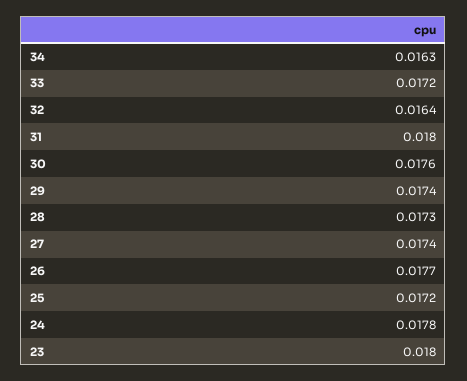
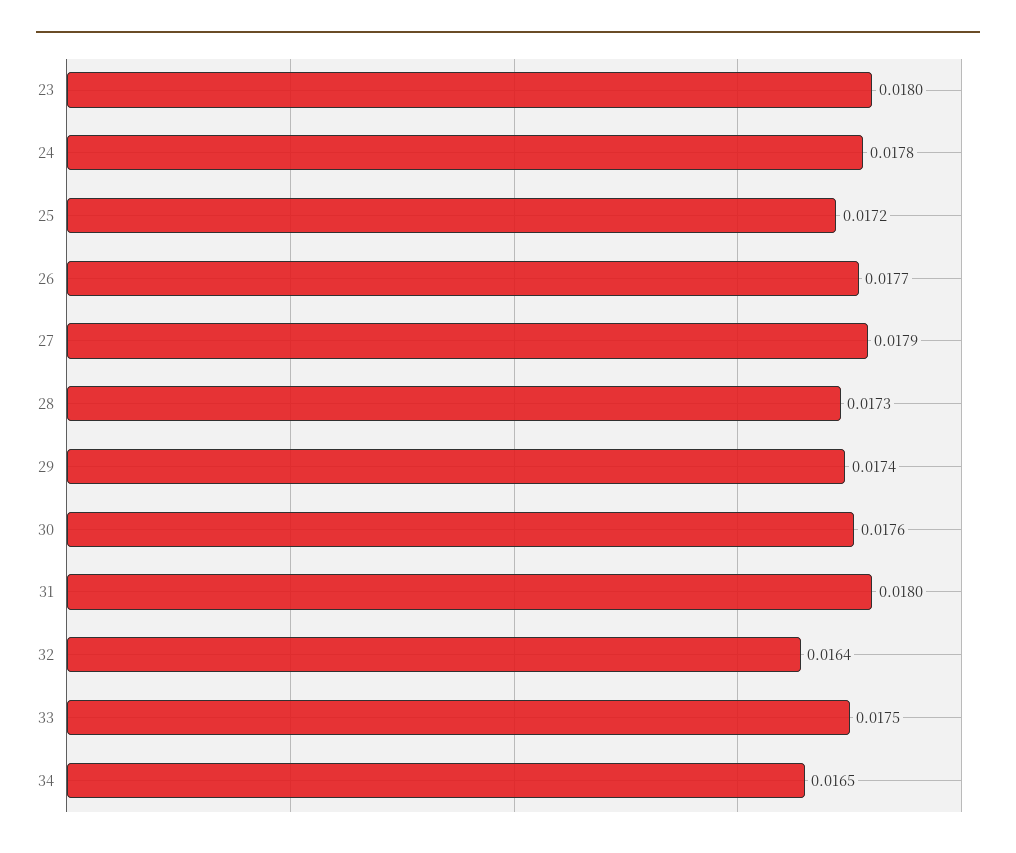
  {
-   "34": 0.0163,
+   "34": 0.0165,
-   "33": 0.0172,
+   "33": 0.0175,
    "32": 0.0164,
    "31": 0.018,
    "30": 0.0176,
    "29": 0.0174,
    "28": 0.0173,
-   "27": 0.0174,
+   "27": 0.0179,
    "26": 0.0177,
    "25": 0.0172,
    "24": 0.0178,
    "23": 0.018
  }

